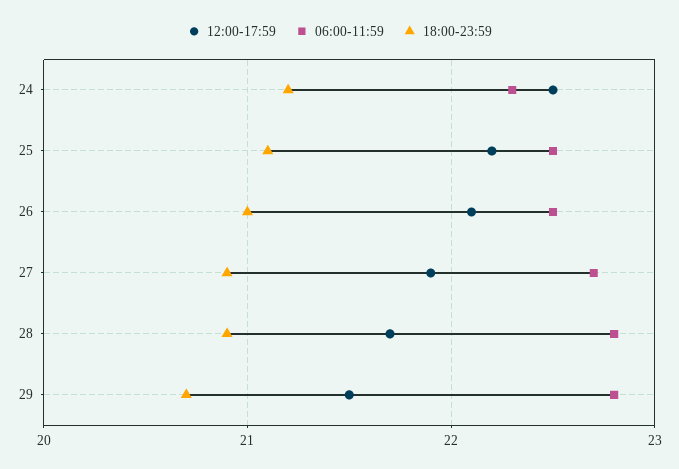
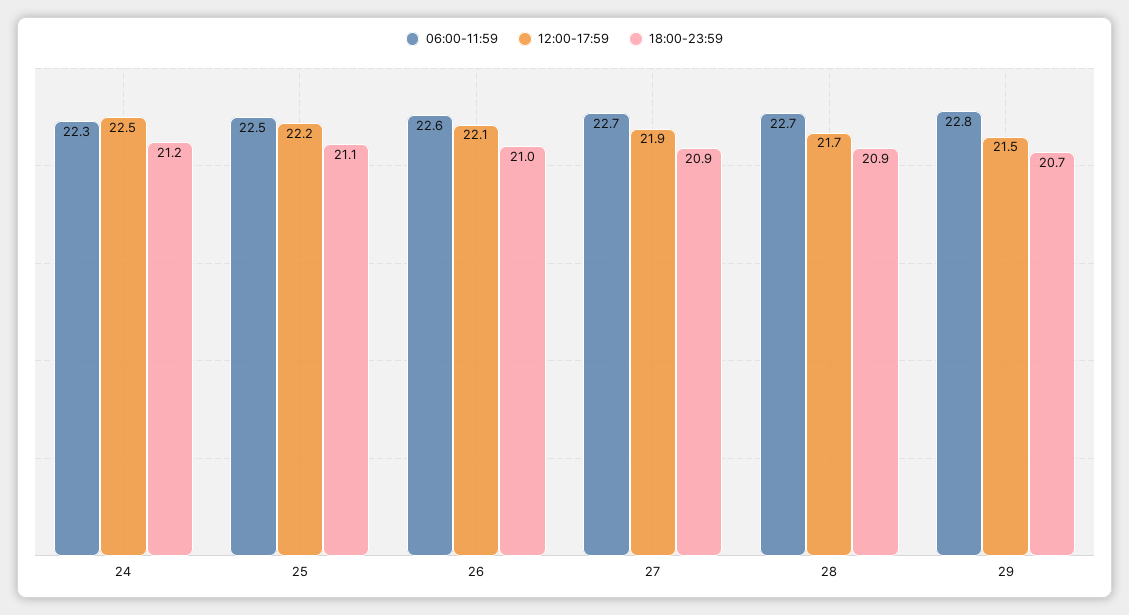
  {
    "12:00-17:59": {
      "24": 22.5,
      "25": 22.2,
      "26": 22.1,
      "27": 21.9,
      "28": 21.7,
      "29": 21.5
    },
    "06:00-11:59": {
      "24": 22.3,
      "25": 22.5,
-     "26": 22.5,
+     "26": 22.6,
      "27": 22.7,
-     "28": 22.8,
+     "28": 22.7,
      "29": 22.8
    },
    "18:00-23:59": {
      "24": 21.2,
      "25": 21.1,
      "26": 21,
      "27": 20.9,
      "28": 20.9,
      "29": 20.7
    }
  }

